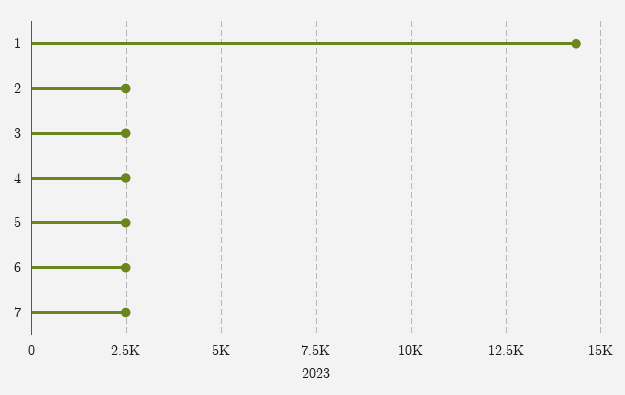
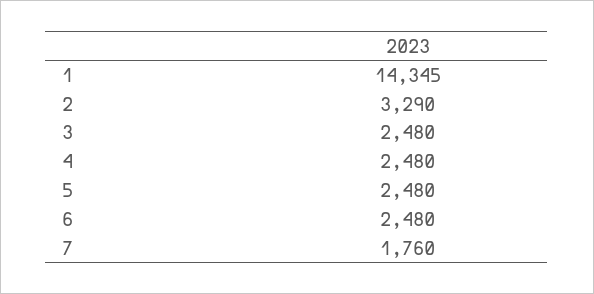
  {
    "1": 14345,
-   "2": 2500,
+   "2": 3290,
    "3": 2480,
    "4": 2480,
    "5": 2480,
    "6": 2480,
-   "7": 2500
+   "7": 1760
  }

